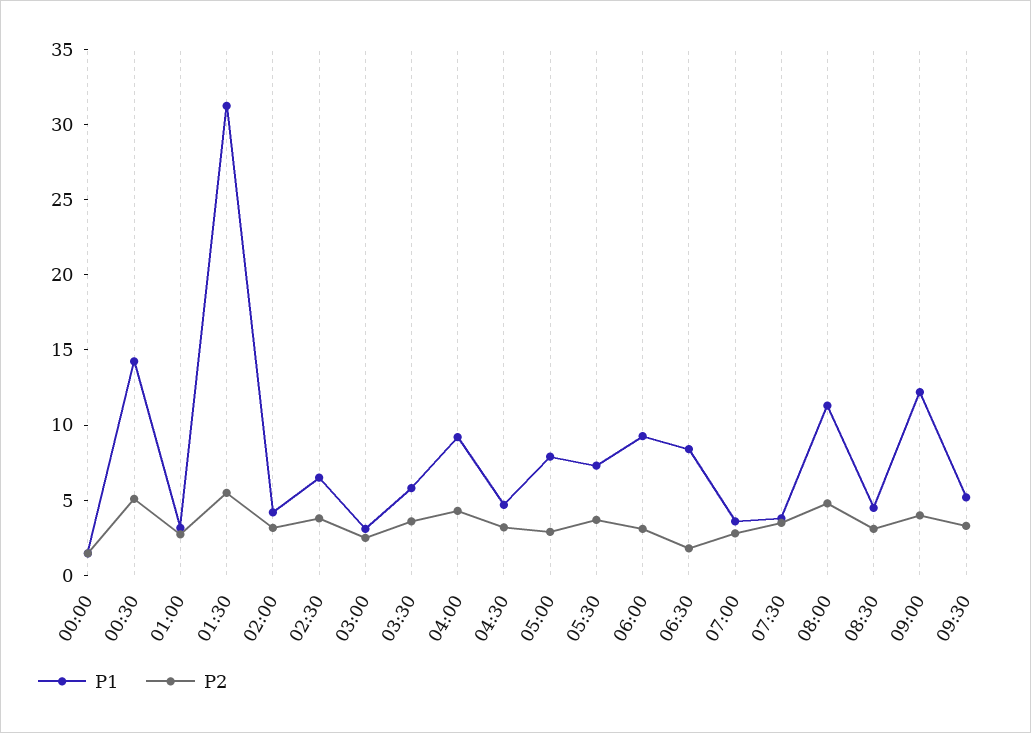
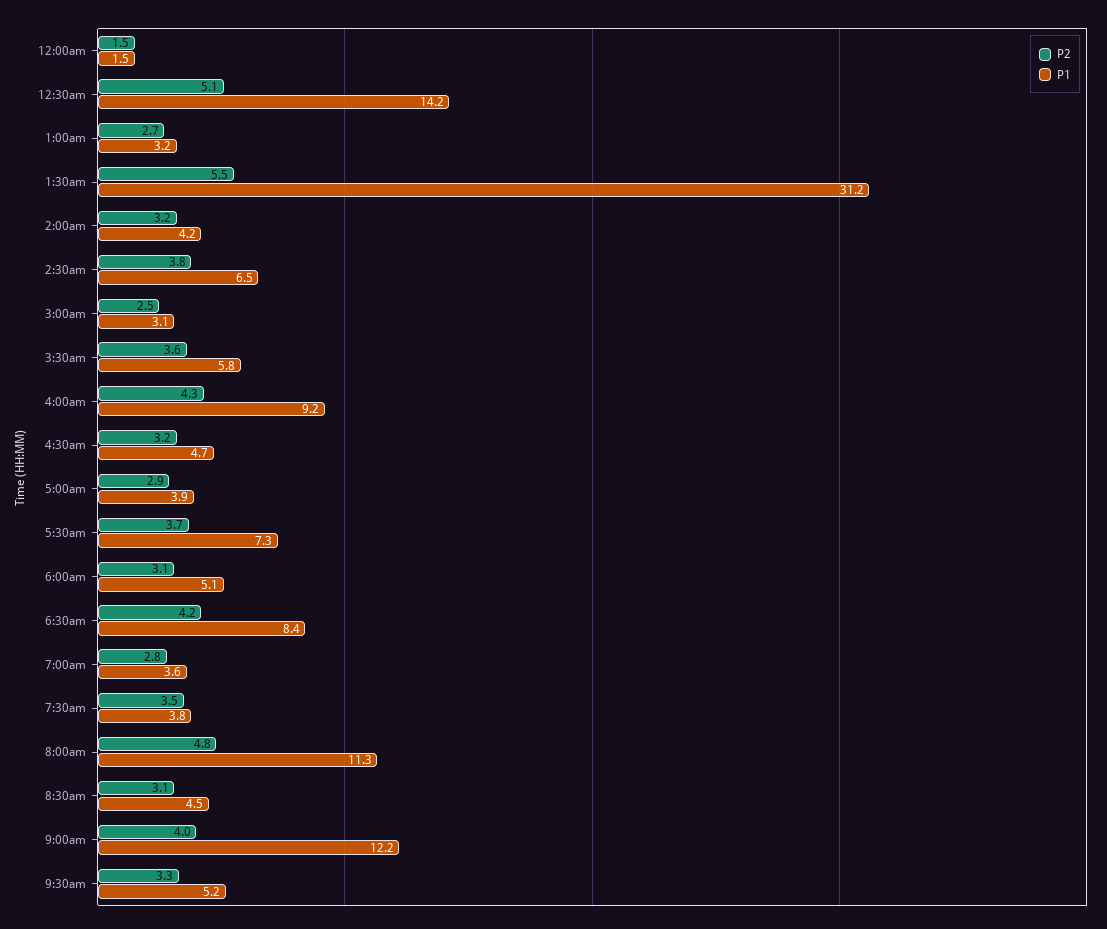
  {
    "P1": {
      "00:00": 1.5,
      "00:30": 14.2,
      "01:00": 3.2,
      "01:30": 31.2,
      "02:00": 4.2,
      "02:30": 6.5,
      "03:00": 3.1,
      "03:30": 5.8,
      "04:00": 9.2,
      "04:30": 4.7,
-     "05:00": 8,
+     "05:00": 3.9,
      "05:30": 7.3,
-     "06:00": 9,
+     "06:00": 5.1,
      "06:30": 8.4,
      "07:00": 3.6,
      "07:30": 3.8,
      "08:00": 11.3,
      "08:30": 4.5,
      "09:00": 12.2,
      "09:30": 5.2
    },
    "P2": {
      "00:00": 1.5,
      "00:30": 5.1,
      "01:00": 2.7,
      "01:30": 5.5,
      "02:00": 3.2,
      "02:30": 3.8,
      "03:00": 2.5,
      "03:30": 3.6,
      "04:00": 4.3,
      "04:30": 3.2,
      "05:00": 2.9,
      "05:30": 3.7,
      "06:00": 3.1,
-     "06:30": 2,
+     "06:30": 4.2,
      "07:00": 2.8,
      "07:30": 3.5,
      "08:00": 4.8,
      "08:30": 3.1,
      "09:00": 4,
      "09:30": 3.3
    }
  }

